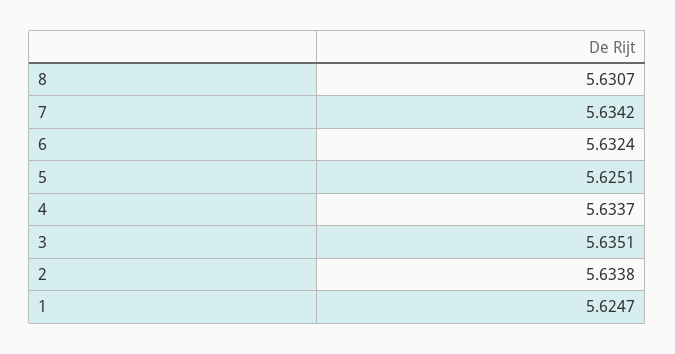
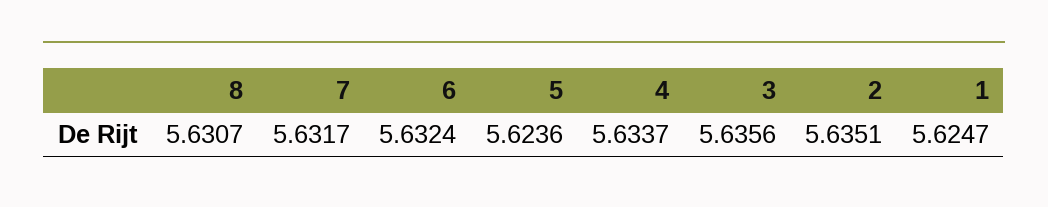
  {
    "8": 5.6307,
-   "7": 5.6342,
+   "7": 5.6317,
    "6": 5.6324,
-   "5": 5.6251,
+   "5": 5.6236,
    "4": 5.6337,
-   "3": 5.6351,
+   "3": 5.6356,
-   "2": 5.6338,
+   "2": 5.6351,
    "1": 5.6247
  }

